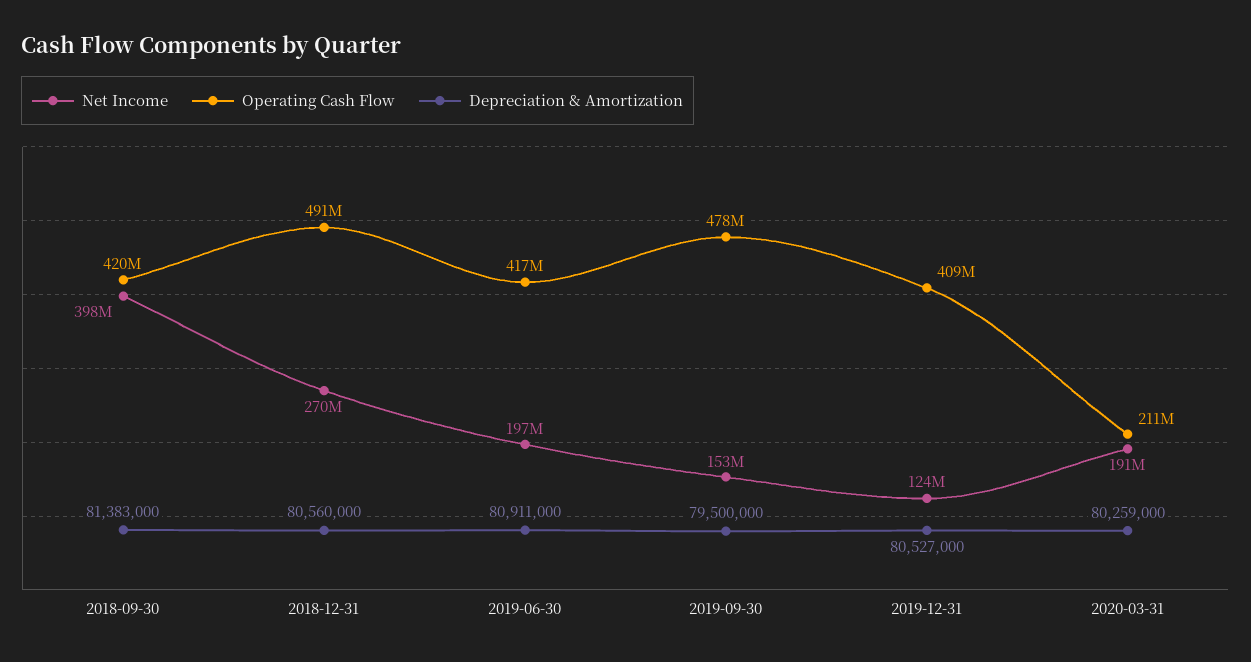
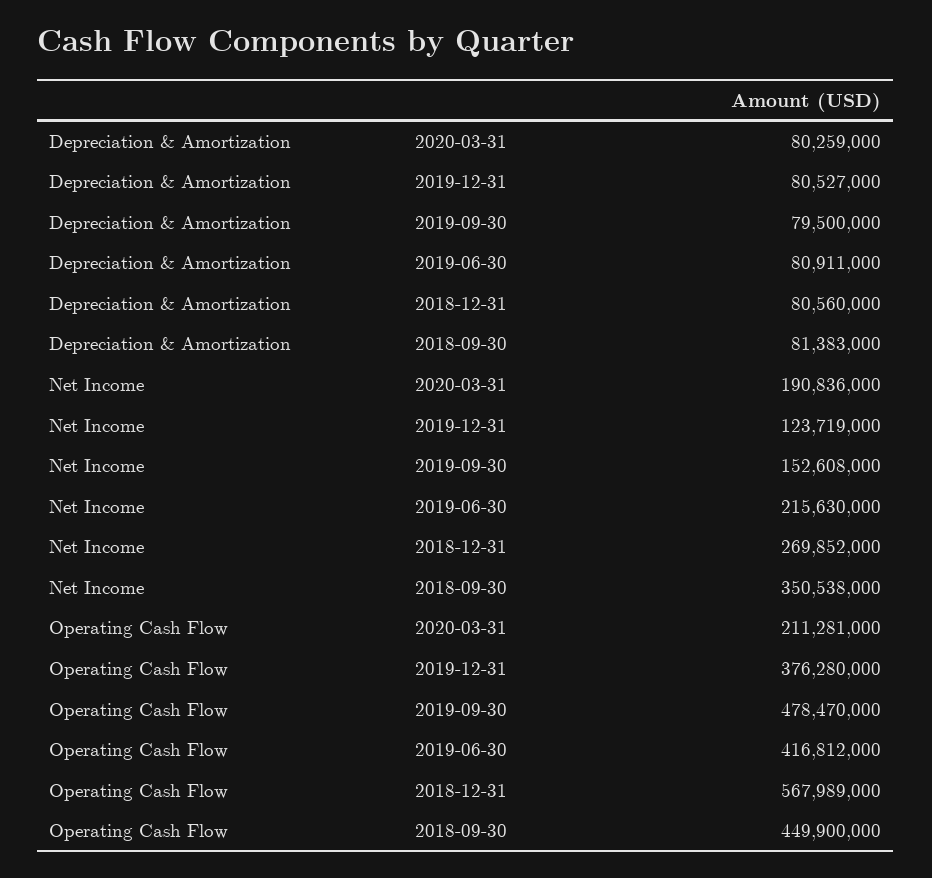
  {
    "Net Income": {
-     "2018-09-30": 398000000,
+     "2018-09-30": 350538000,
      "2018-12-31": 269852000,
-     "2019-06-30": 197000000,
+     "2019-06-30": 215630000,
      "2019-09-30": 152608000,
      "2019-12-31": 123719000,
      "2020-03-31": 190836000
    },
    "Operating Cash Flow": {
-     "2018-09-30": 420000000,
+     "2018-09-30": 449900000,
-     "2018-12-31": 491000000,
+     "2018-12-31": 567989000,
      "2019-06-30": 416812000,
      "2019-09-30": 478470000,
-     "2019-12-31": 409000000,
+     "2019-12-31": 376280000,
      "2020-03-31": 211281000
    },
    "Depreciation & Amortization": {
      "2018-09-30": 81383000,
      "2018-12-31": 80560000,
      "2019-06-30": 80911000,
      "2019-09-30": 79500000,
      "2019-12-31": 80527000,
      "2020-03-31": 80259000
    }
  }

